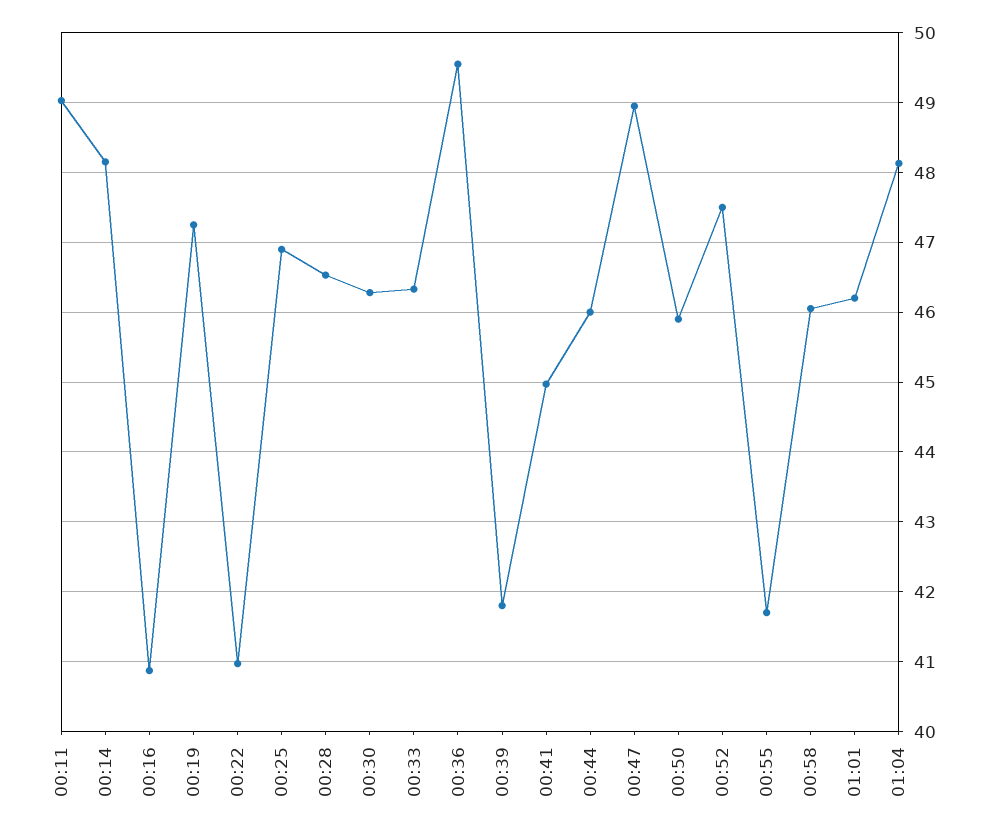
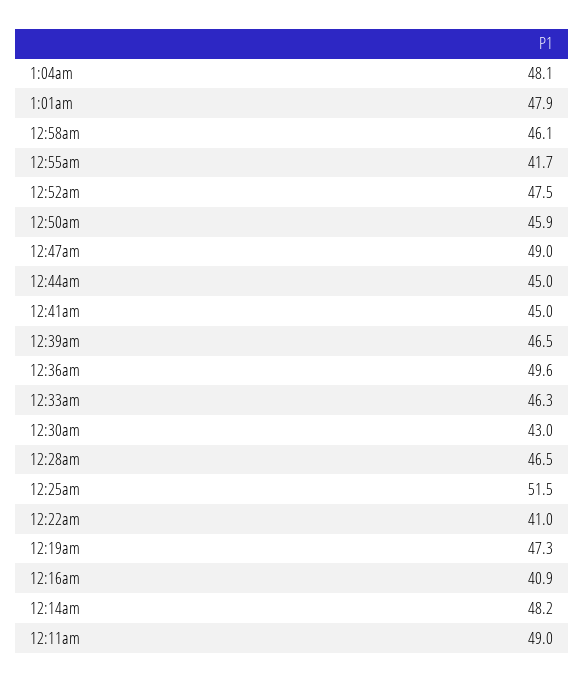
  {
    "00:11": 49,
    "00:14": 48.2,
    "00:16": 40.9,
    "00:19": 47.3,
    "00:22": 41,
-   "00:25": 46.9,
+   "00:25": 51.5,
    "00:28": 46.5,
-   "00:30": 46.3,
+   "00:30": 43,
    "00:33": 46.3,
    "00:36": 49.6,
-   "00:39": 41.8,
+   "00:39": 46.5,
    "00:41": 45,
-   "00:44": 46,
+   "00:44": 45,
    "00:47": 49,
    "00:50": 45.9,
    "00:52": 47.5,
    "00:55": 41.7,
    "00:58": 46.1,
-   "01:01": 46.2,
+   "01:01": 47.9,
    "01:04": 48.1
  }

